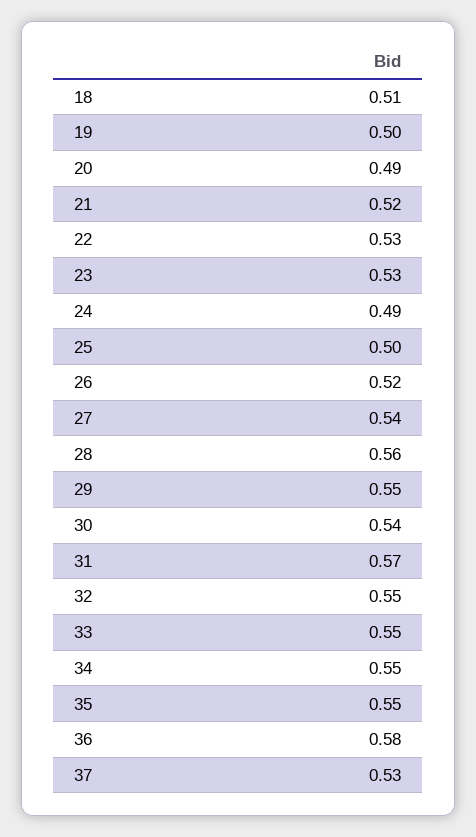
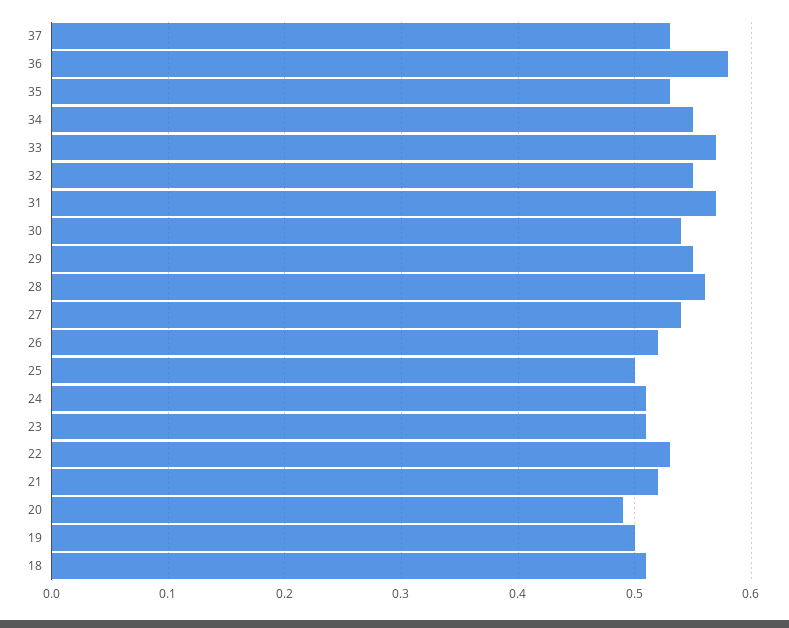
  {
    "18": 0.51,
    "19": 0.5,
    "20": 0.49,
    "21": 0.52,
    "22": 0.53,
-   "23": 0.53,
+   "23": 0.51,
-   "24": 0.49,
+   "24": 0.51,
    "25": 0.5,
    "26": 0.52,
    "27": 0.54,
    "28": 0.56,
    "29": 0.55,
    "30": 0.54,
    "31": 0.57,
    "32": 0.55,
-   "33": 0.55,
+   "33": 0.57,
    "34": 0.55,
-   "35": 0.55,
+   "35": 0.53,
    "36": 0.58,
    "37": 0.53
  }

